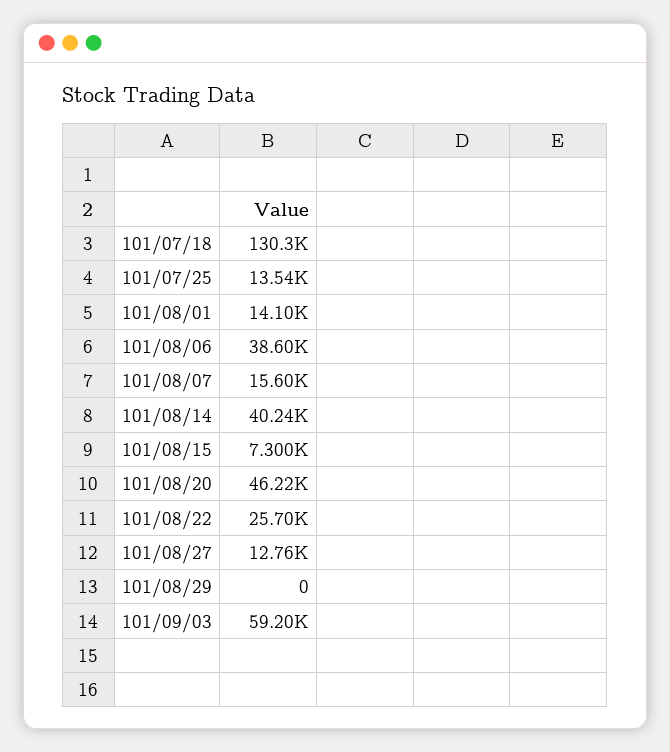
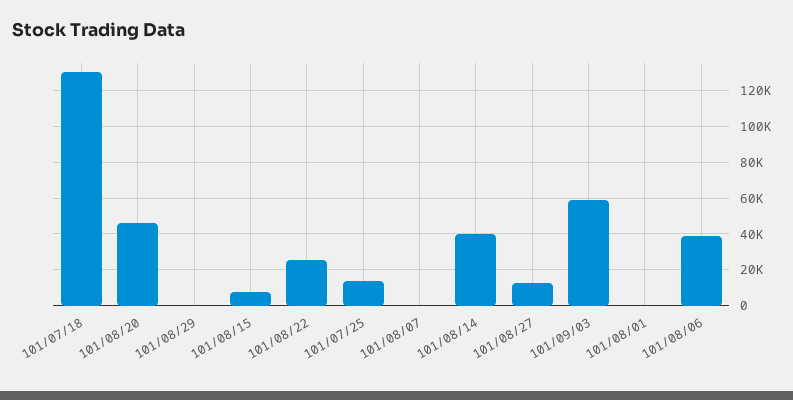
  {
    "101/07/18": 130300,
    "101/07/25": 13540,
-   "101/08/01": 14100,
+   "101/08/01": 0,
    "101/08/06": 38600,
-   "101/08/07": 15600,
+   "101/08/07": 0,
    "101/08/14": 40240,
    "101/08/15": 7300,
    "101/08/20": 46220,
    "101/08/22": 25700,
    "101/08/27": 12760,
    "101/08/29": 0,
    "101/09/03": 59200
  }

